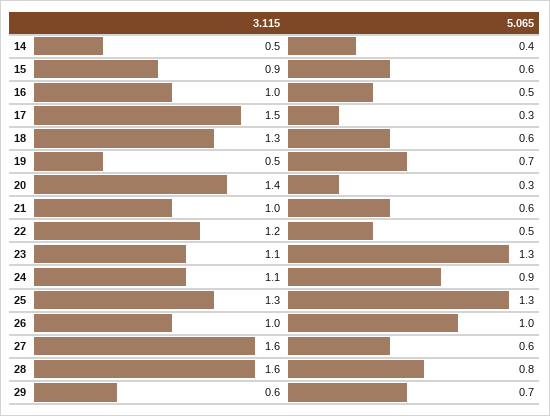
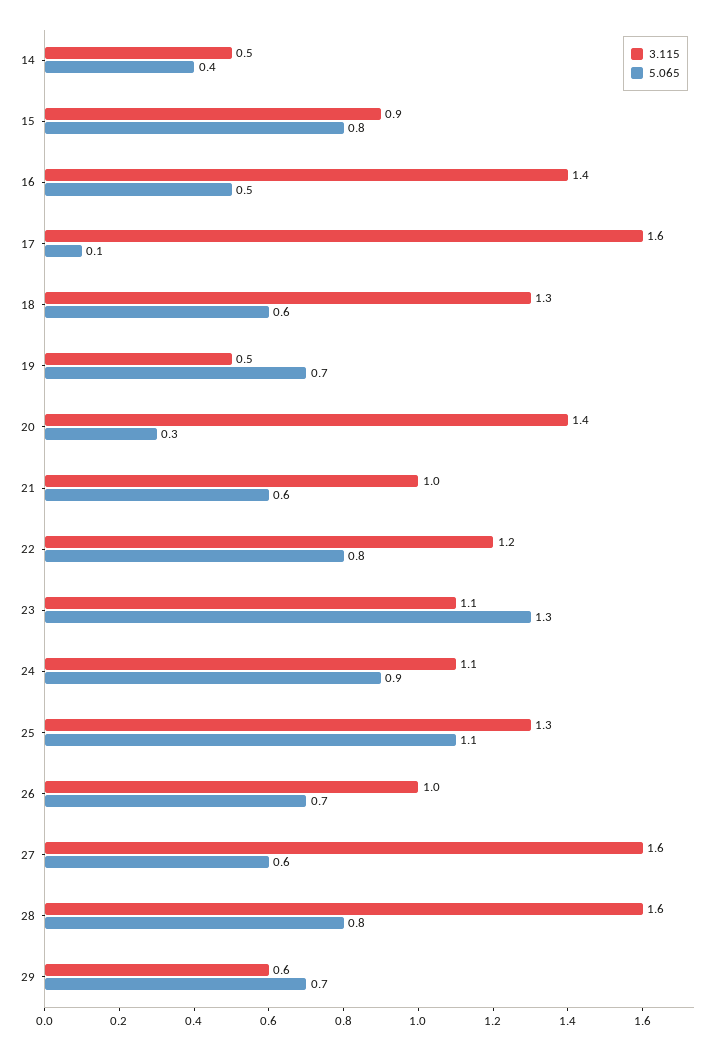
  {
    "3.115": {
      "14": 0.5,
      "15": 0.9,
-     "16": 1,
+     "16": 1.4,
-     "17": 1.5,
+     "17": 1.6,
      "18": 1.3,
      "19": 0.5,
      "20": 1.4,
      "21": 1,
      "22": 1.2,
      "23": 1.1,
      "24": 1.1,
      "25": 1.3,
      "26": 1,
      "27": 1.6,
      "28": 1.6,
      "29": 0.6
    },
    "5.065": {
      "14": 0.4,
-     "15": 0.6,
+     "15": 0.8,
      "16": 0.5,
-     "17": 0.3,
+     "17": 0.1,
      "18": 0.6,
      "19": 0.7,
      "20": 0.3,
      "21": 0.6,
-     "22": 0.5,
+     "22": 0.8,
      "23": 1.3,
      "24": 0.9,
-     "25": 1.3,
+     "25": 1.1,
-     "26": 1,
+     "26": 0.7,
      "27": 0.6,
      "28": 0.8,
      "29": 0.7
    }
  }

